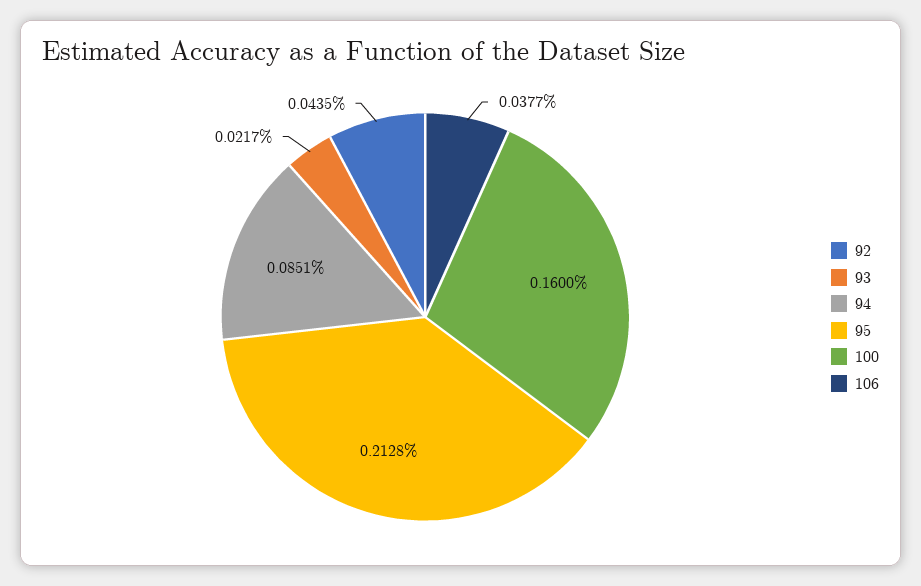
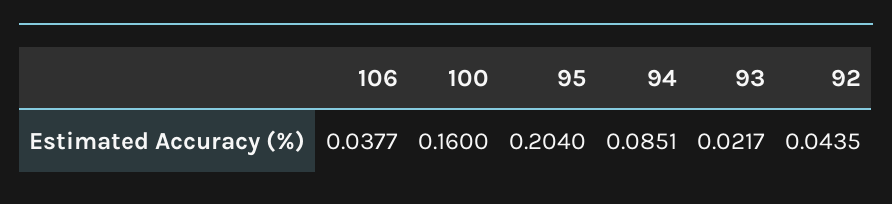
  {
    "92": 0.0435,
    "93": 0.0217,
    "94": 0.0851,
-   "95": 0.2128,
+   "95": 0.204,
    "100": 0.16,
    "106": 0.0377
  }

